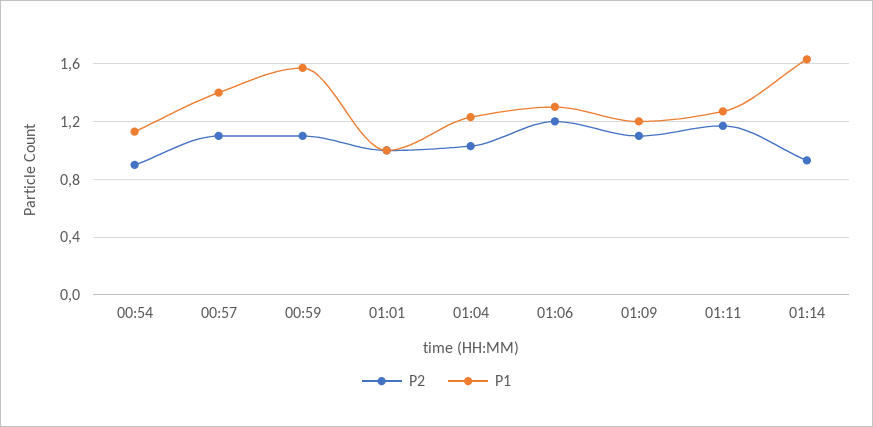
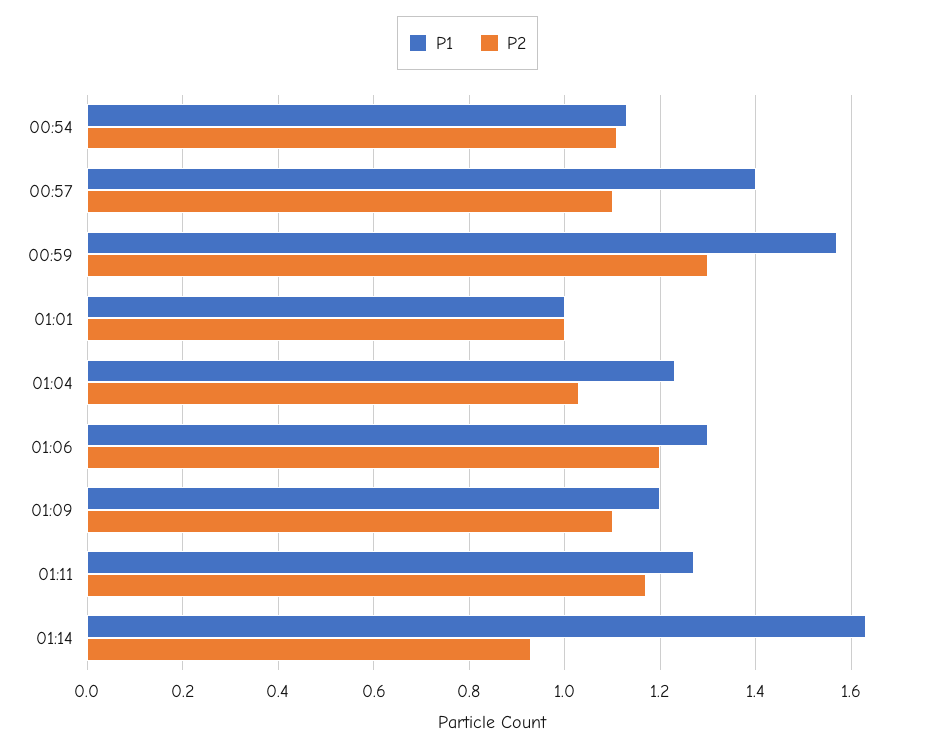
  {
    "P2": {
-     "00:54": 0.9,
+     "00:54": 1.1,
      "00:57": 1.1,
-     "00:59": 1.1,
+     "00:59": 1.3,
      "01:01": 1,
      "01:04": 1.05,
      "01:06": 1.2,
      "01:09": 1.1,
      "01:11": 1.15,
      "01:14": 0.95
    },
    "P1": {
      "00:54": 1.15,
      "00:57": 1.4,
      "00:59": 1.55,
      "01:01": 1,
      "01:04": 1.25,
      "01:06": 1.3,
      "01:09": 1.2,
      "01:11": 1.25,
      "01:14": 1.65
    }
  }

